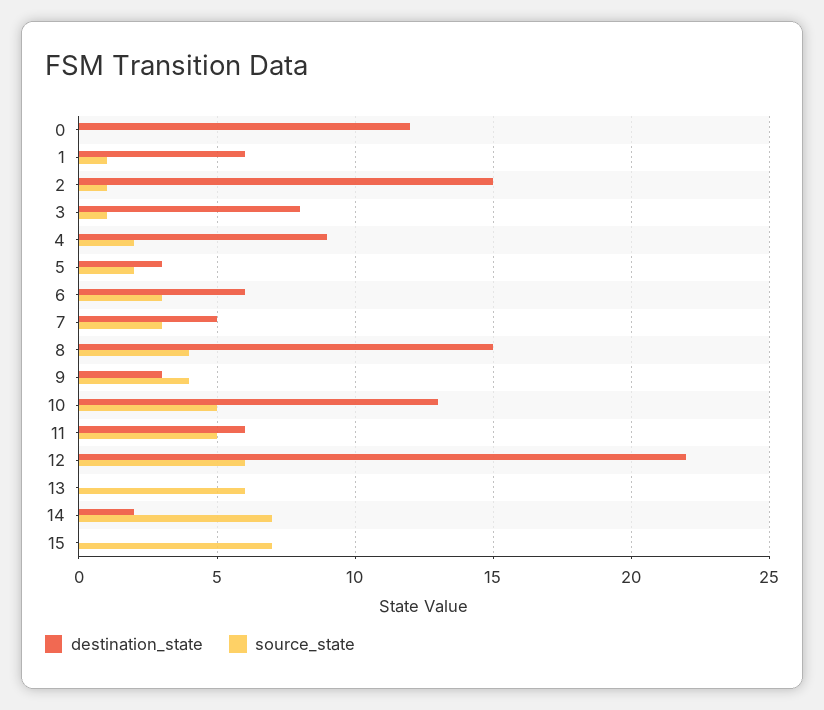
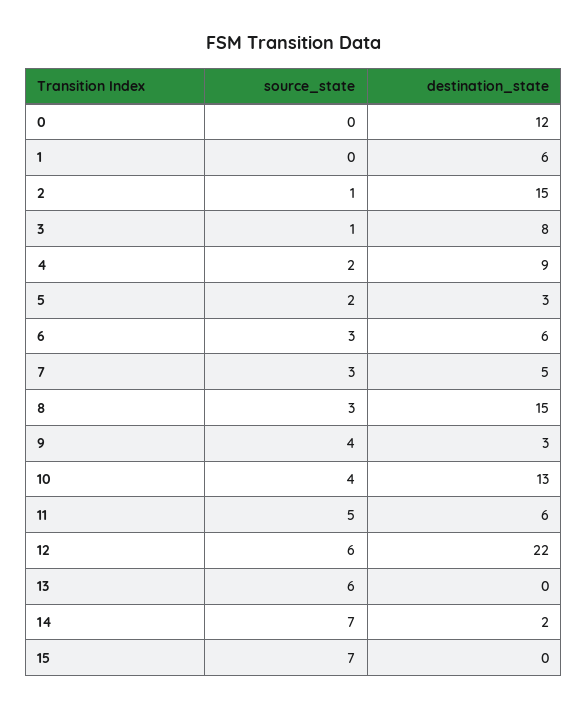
  {
    "destination_state": {
      "0": 12,
      "1": 6,
      "2": 15,
      "3": 8,
      "4": 9,
      "5": 3,
      "6": 6,
      "7": 5,
      "8": 15,
      "9": 3,
      "10": 13,
      "11": 6,
      "12": 22,
      "13": 0,
      "14": 2,
      "15": 0
    },
    "source_state": {
      "0": 0,
-     "1": 1,
+     "1": 0,
      "2": 1,
      "3": 1,
      "4": 2,
      "5": 2,
      "6": 3,
      "7": 3,
-     "8": 4,
+     "8": 3,
      "9": 4,
-     "10": 5,
+     "10": 4,
      "11": 5,
      "12": 6,
      "13": 6,
      "14": 7,
      "15": 7
    }
  }

